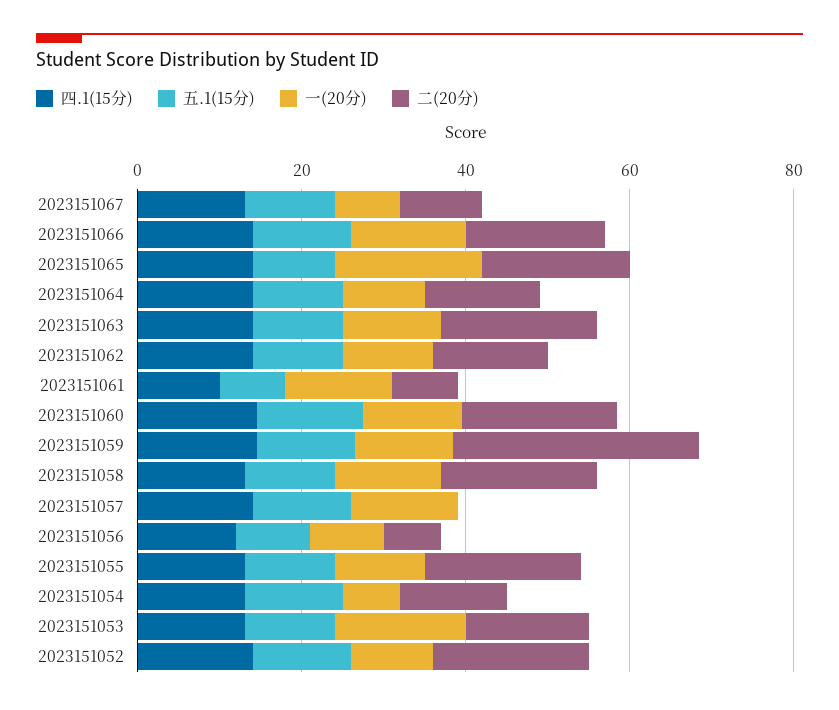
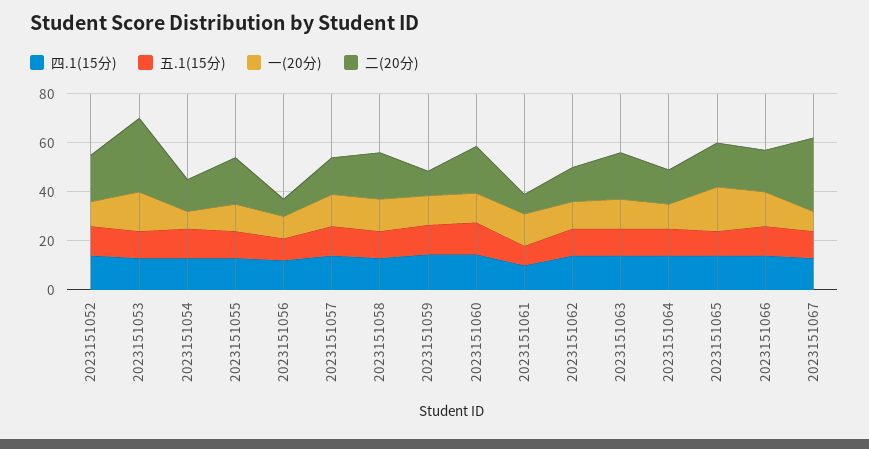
  {
    "四.1(15分)": {
      "2023151067": 15,
      "2023151066": 15,
      "2023151065": 15,
      "2023151064": 15,
      "2023151063": 15,
      "2023151062": 15,
      "2023151061": 10,
      "2023151060": 15,
      "2023151059": 15,
      "2023151058": 15,
      "2023151057": 15,
      "2023151056": 10,
      "2023151055": 15,
      "2023151054": 15,
      "2023151053": 15,
      "2023151052": 15
    },
    "五.1(15分)": {
      "2023151067": 10,
      "2023151066": 10,
      "2023151065": 10,
      "2023151064": 10,
      "2023151063": 10,
      "2023151062": 10,
      "2023151061": 10,
      "2023151060": 15,
      "2023151059": 10,
      "2023151058": 10,
      "2023151057": 10,
      "2023151056": 10,
      "2023151055": 10,
      "2023151054": 10,
      "2023151053": 10,
      "2023151052": 10
    },
    "一(20分)": {
      "2023151067": 10,
      "2023151066": 15,
      "2023151065": 20,
      "2023151064": 10,
      "2023151063": 10,
      "2023151062": 10,
      "2023151061": 15,
      "2023151060": 10,
      "2023151059": 10,
      "2023151058": 15,
      "2023151057": 15,
      "2023151056": 10,
      "2023151055": 10,
      "2023151054": 5,
      "2023151053": 15,
      "2023151052": 10
    },
    "二(20分)": {
-     "2023151067": 10,
+     "2023151067": 30,
      "2023151066": 15,
      "2023151065": 20,
      "2023151064": 15,
      "2023151063": 20,
      "2023151062": 15,
      "2023151061": 10,
      "2023151060": 20,
-     "2023151059": 30,
+     "2023151059": 10,
      "2023151058": 20,
-     "2023151057": 0,
+     "2023151057": 15,
      "2023151056": 5,
      "2023151055": 20,
      "2023151054": 15,
-     "2023151053": 15,
+     "2023151053": 30,
      "2023151052": 20
    }
  }

